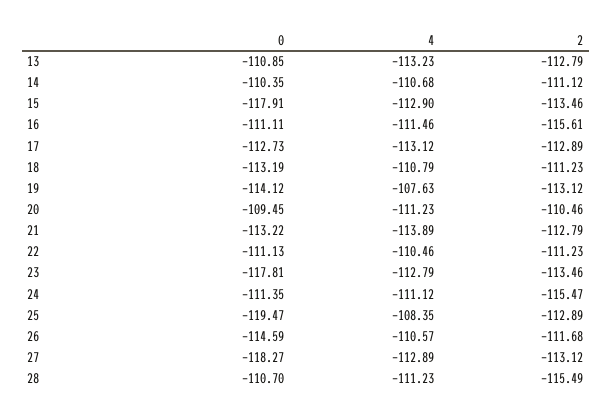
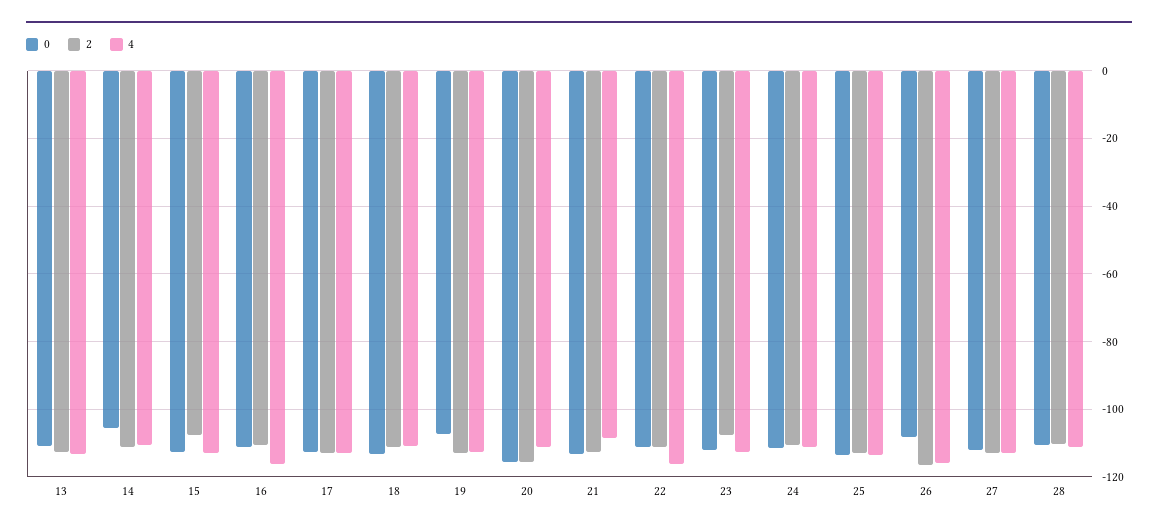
  {
    "0": {
      "13": -110.85,
-     "14": -110.35,
+     "14": -106,
-     "15": -117.91,
+     "15": -112,
      "16": -111.11,
      "17": -112.73,
      "18": -113.19,
-     "19": -114.12,
+     "19": -108,
-     "20": -109.45,
+     "20": -116,
      "21": -113.22,
      "22": -111.13,
-     "23": -117.81,
+     "23": -112,
      "24": -111.35,
-     "25": -119.47,
+     "25": -114,
-     "26": -114.59,
+     "26": -108,
-     "27": -118.27,
+     "27": -112,
      "28": -110.7
    },
    "4": {
      "13": -113.23,
      "14": -110.68,
      "15": -112.9,
-     "16": -111.46,
+     "16": -116,
      "17": -113.12,
      "18": -110.79,
-     "19": -107.63,
+     "19": -112,
      "20": -111.23,
-     "21": -113.89,
+     "21": -108,
-     "22": -110.46,
+     "22": -116,
      "23": -112.79,
      "24": -111.12,
-     "25": -108.35,
+     "25": -114,
-     "26": -110.57,
+     "26": -116,
      "27": -112.89,
      "28": -111.23
    },
    "2": {
      "13": -112.79,
      "14": -111.12,
-     "15": -113.46,
+     "15": -108,
-     "16": -115.61,
+     "16": -110,
      "17": -112.89,
      "18": -111.23,
      "19": -113.12,
-     "20": -110.46,
+     "20": -116,
      "21": -112.79,
      "22": -111.23,
-     "23": -113.46,
+     "23": -108,
-     "24": -115.47,
+     "24": -110,
      "25": -112.89,
-     "26": -111.68,
+     "26": -116,
      "27": -113.12,
-     "28": -115.49
+     "28": -110
    }
  }

